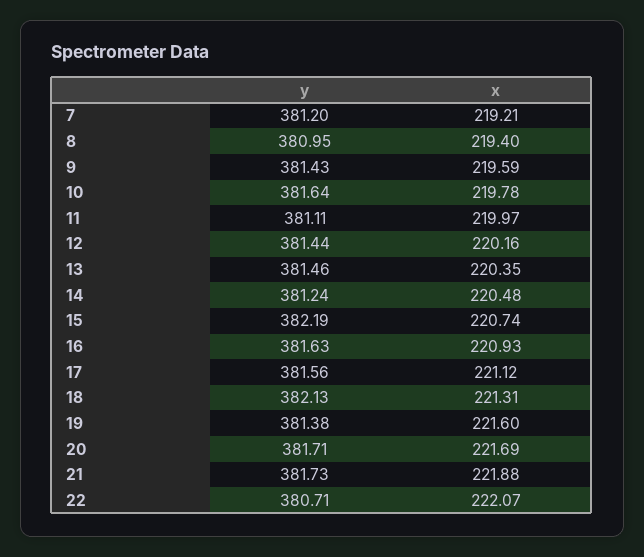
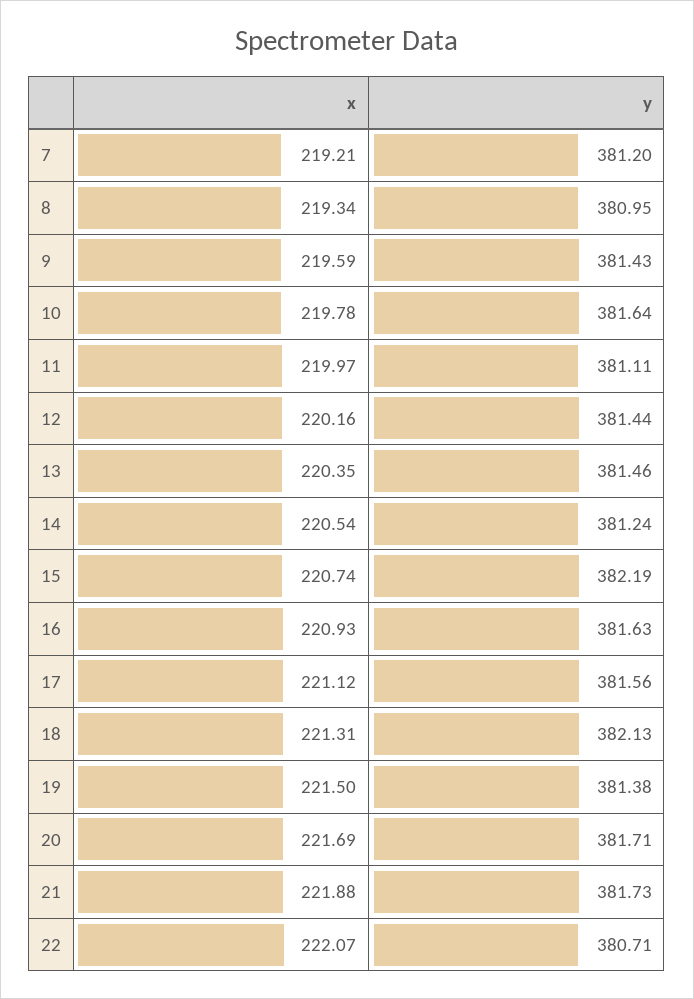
  {
    "y": {
      "7": 381.2,
      "8": 380.95,
      "9": 381.43,
      "10": 381.64,
      "11": 381.11,
      "12": 381.44,
      "13": 381.46,
      "14": 381.24,
      "15": 382.19,
      "16": 381.63,
      "17": 381.56,
      "18": 382.13,
      "19": 381.38,
      "20": 381.71,
      "21": 381.73,
      "22": 380.71
    },
    "x": {
      "7": 219.21,
-     "8": 219.4,
+     "8": 219.34,
      "9": 219.59,
      "10": 219.78,
      "11": 219.97,
      "12": 220.16,
      "13": 220.35,
-     "14": 220.48,
+     "14": 220.54,
      "15": 220.74,
      "16": 220.93,
      "17": 221.12,
      "18": 221.31,
-     "19": 221.6,
+     "19": 221.5,
      "20": 221.69,
      "21": 221.88,
      "22": 222.07
    }
  }

